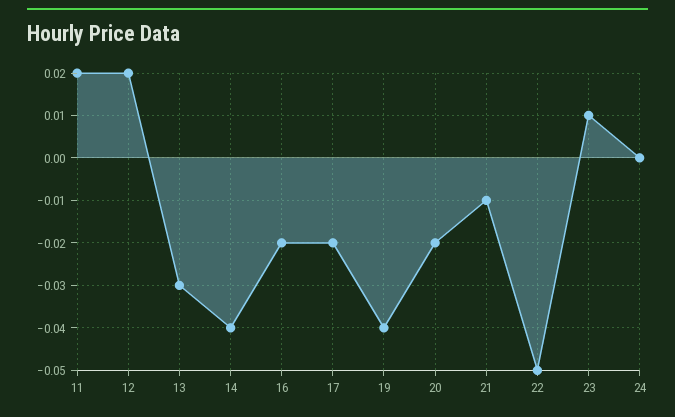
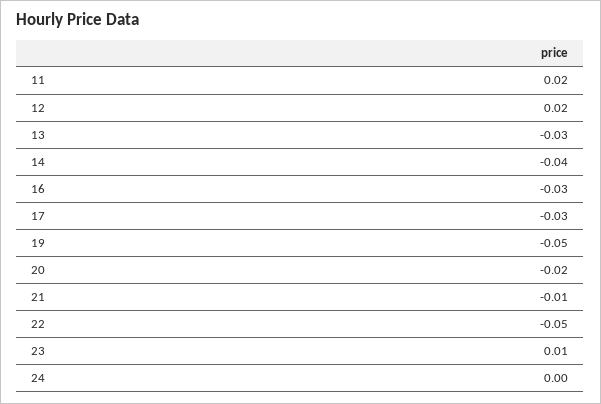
  {
    "11": 0.02,
    "12": 0.02,
    "13": -0.03,
    "14": -0.04,
-   "16": -0.02,
+   "16": -0.03,
-   "17": -0.02,
+   "17": -0.03,
-   "19": -0.04,
+   "19": -0.05,
    "20": -0.02,
    "21": -0.01,
    "22": -0.05,
    "23": 0.01,
    "24": 0
  }

